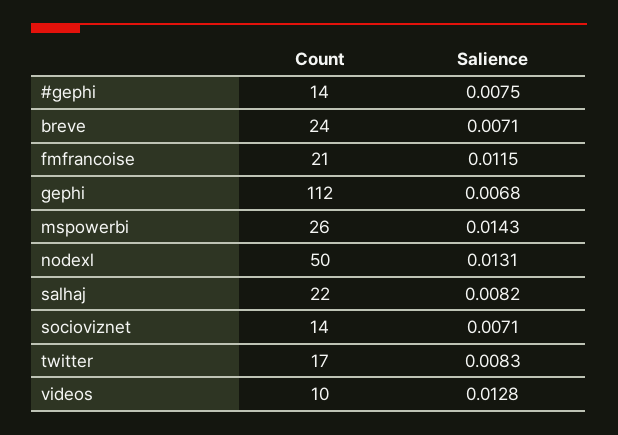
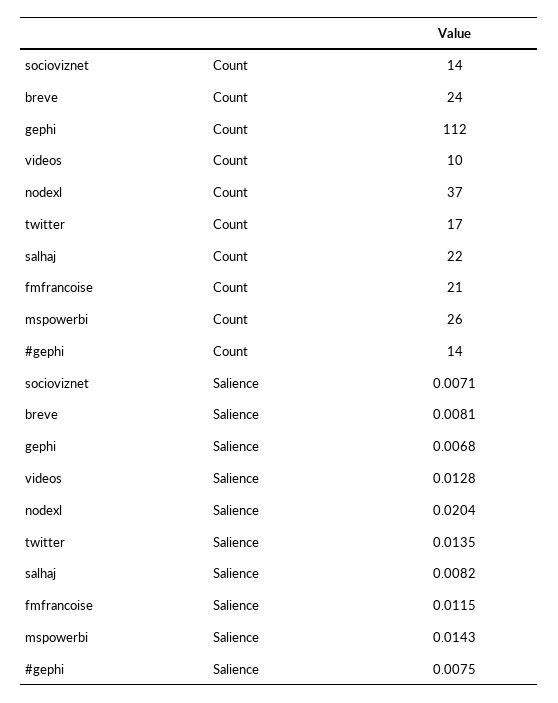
  {
    "Count": {
      "#gephi": 14,
      "breve": 24,
      "fmfrancoise": 21,
      "gephi": 112,
      "mspowerbi": 26,
-     "nodexl": 50,
+     "nodexl": 37,
      "salhaj": 22,
      "socioviznet": 14,
      "twitter": 17,
      "videos": 10
    },
    "Salience": {
      "#gephi": 0.0075,
-     "breve": 0.0071,
+     "breve": 0.0081,
      "fmfrancoise": 0.0115,
      "gephi": 0.0068,
      "mspowerbi": 0.0143,
-     "nodexl": 0.0131,
+     "nodexl": 0.0204,
      "salhaj": 0.0082,
      "socioviznet": 0.0071,
-     "twitter": 0.0083,
+     "twitter": 0.0135,
      "videos": 0.0128
    }
  }

